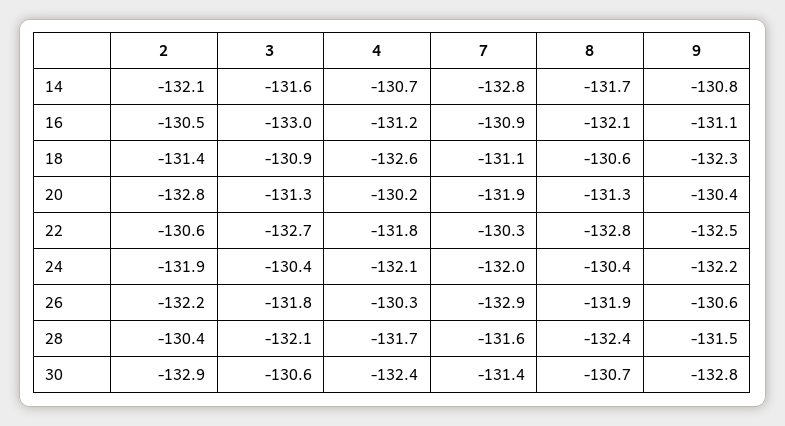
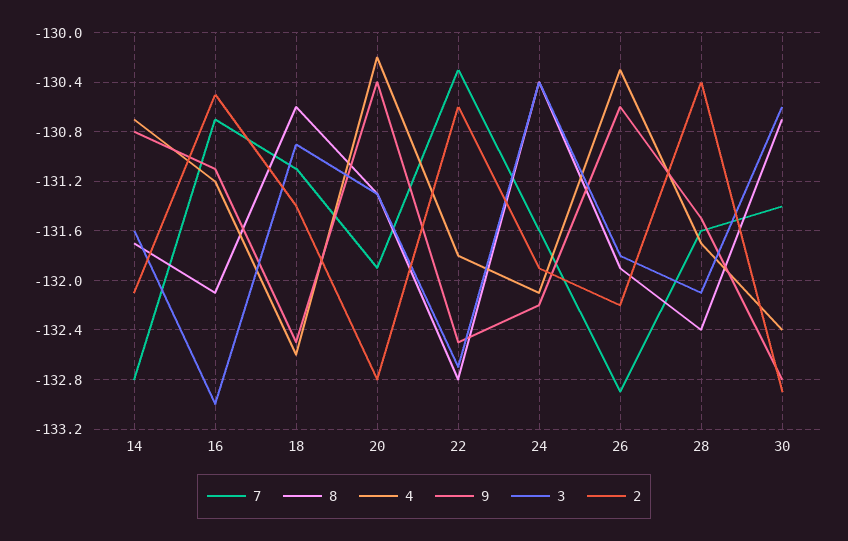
  {
    "2": {
      "14": -132.1,
      "16": -130.5,
      "18": -131.4,
      "20": -132.8,
      "22": -130.6,
      "24": -131.9,
      "26": -132.2,
      "28": -130.4,
      "30": -132.9
    },
    "3": {
      "14": -131.6,
      "16": -133,
      "18": -130.9,
      "20": -131.3,
      "22": -132.7,
      "24": -130.4,
      "26": -131.8,
      "28": -132.1,
      "30": -130.6
    },
    "4": {
      "14": -130.7,
      "16": -131.2,
      "18": -132.6,
      "20": -130.2,
      "22": -131.8,
      "24": -132.1,
      "26": -130.3,
      "28": -131.7,
      "30": -132.4
    },
    "7": {
      "14": -132.8,
-     "16": -130.9,
+     "16": -130.7,
      "18": -131.1,
      "20": -131.9,
      "22": -130.3,
-     "24": -132,
+     "24": -131.6,
      "26": -132.9,
      "28": -131.6,
      "30": -131.4
    },
    "8": {
      "14": -131.7,
      "16": -132.1,
      "18": -130.6,
      "20": -131.3,
      "22": -132.8,
      "24": -130.4,
      "26": -131.9,
      "28": -132.4,
      "30": -130.7
    },
    "9": {
      "14": -130.8,
      "16": -131.1,
-     "18": -132.3,
+     "18": -132.5,
      "20": -130.4,
      "22": -132.5,
      "24": -132.2,
      "26": -130.6,
      "28": -131.5,
      "30": -132.8
    }
  }

